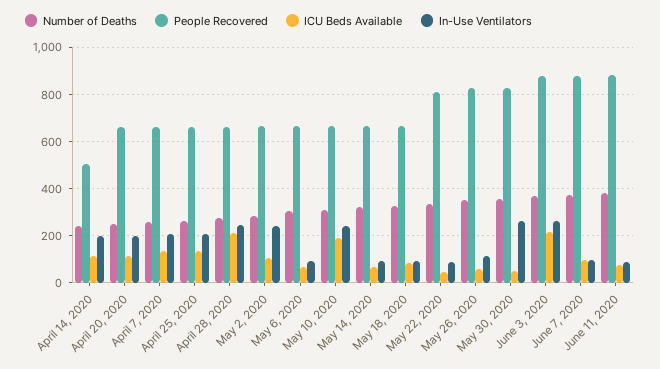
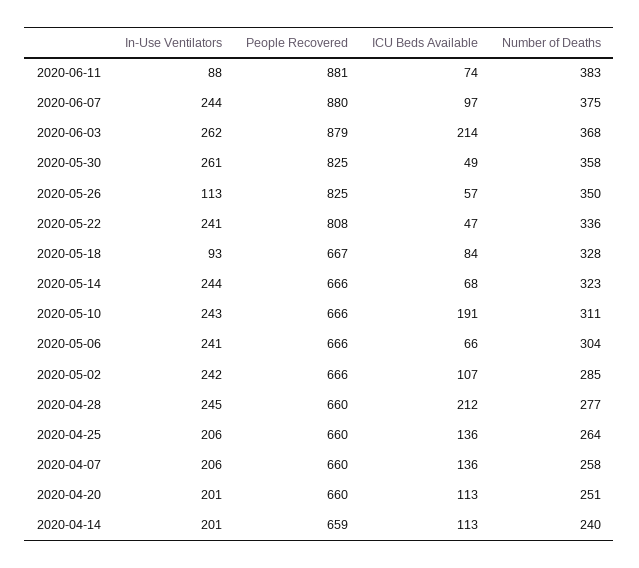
  {
    "Number of Deaths": {
      "April 14, 2020": 240,
      "April 20, 2020": 251,
      "April 7, 2020": 258,
      "April 25, 2020": 264,
      "April 28, 2020": 277,
      "May 2, 2020": 285,
      "May 6, 2020": 304,
      "May 10, 2020": 311,
      "May 14, 2020": 323,
      "May 18, 2020": 328,
      "May 22, 2020": 336,
      "May 26, 2020": 350,
      "May 30, 2020": 358,
      "June 3, 2020": 368,
      "June 7, 2020": 375,
      "June 11, 2020": 383
    },
    "People Recovered": {
-     "April 14, 2020": 500,
+     "April 14, 2020": 659,
      "April 20, 2020": 660,
      "April 7, 2020": 660,
      "April 25, 2020": 660,
      "April 28, 2020": 660,
      "May 2, 2020": 666,
      "May 6, 2020": 666,
      "May 10, 2020": 666,
      "May 14, 2020": 666,
      "May 18, 2020": 667,
      "May 22, 2020": 808,
      "May 26, 2020": 825,
      "May 30, 2020": 825,
      "June 3, 2020": 879,
      "June 7, 2020": 880,
      "June 11, 2020": 881
    },
    "ICU Beds Available": {
      "April 14, 2020": 113,
      "April 20, 2020": 113,
      "April 7, 2020": 136,
      "April 25, 2020": 136,
      "April 28, 2020": 212,
      "May 2, 2020": 107,
      "May 6, 2020": 66,
      "May 10, 2020": 191,
      "May 14, 2020": 68,
      "May 18, 2020": 84,
      "May 22, 2020": 47,
      "May 26, 2020": 57,
      "May 30, 2020": 49,
      "June 3, 2020": 214,
      "June 7, 2020": 97,
      "June 11, 2020": 74
    },
    "In-Use Ventilators": {
      "April 14, 2020": 201,
      "April 20, 2020": 201,
      "April 7, 2020": 206,
      "April 25, 2020": 206,
      "April 28, 2020": 245,
      "May 2, 2020": 242,
-     "May 6, 2020": 100,
+     "May 6, 2020": 241,
      "May 10, 2020": 243,
-     "May 14, 2020": 100,
+     "May 14, 2020": 244,
      "May 18, 2020": 93,
-     "May 22, 2020": 100,
+     "May 22, 2020": 241,
      "May 26, 2020": 113,
      "May 30, 2020": 261,
      "June 3, 2020": 262,
-     "June 7, 2020": 100,
+     "June 7, 2020": 244,
      "June 11, 2020": 88
    }
  }

